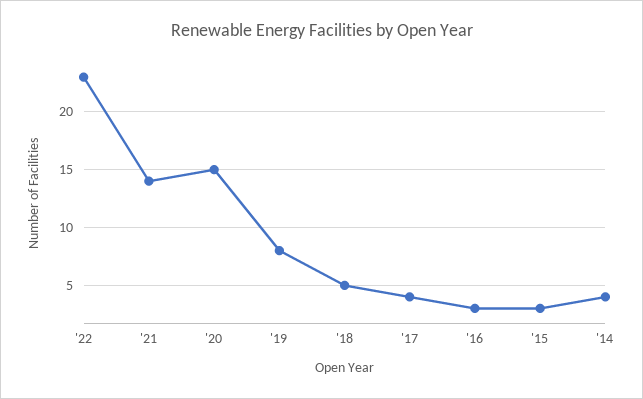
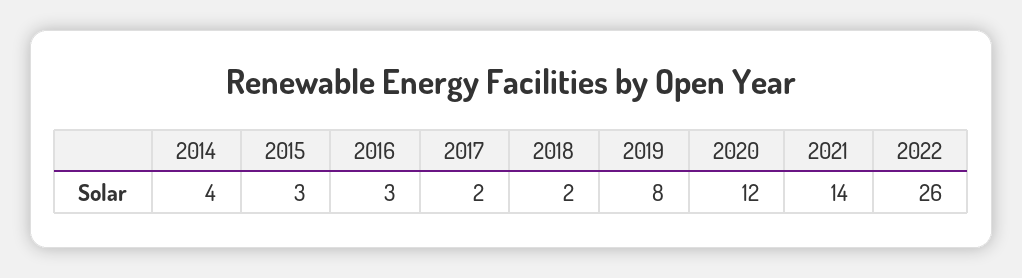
  {
-   "'22": 23,
+   "'22": 26,
    "'21": 14,
-   "'20": 15,
+   "'20": 12,
    "'19": 8,
-   "'18": 5,
+   "'18": 2,
-   "'17": 4,
+   "'17": 2,
    "'16": 3,
    "'15": 3,
    "'14": 4
  }

